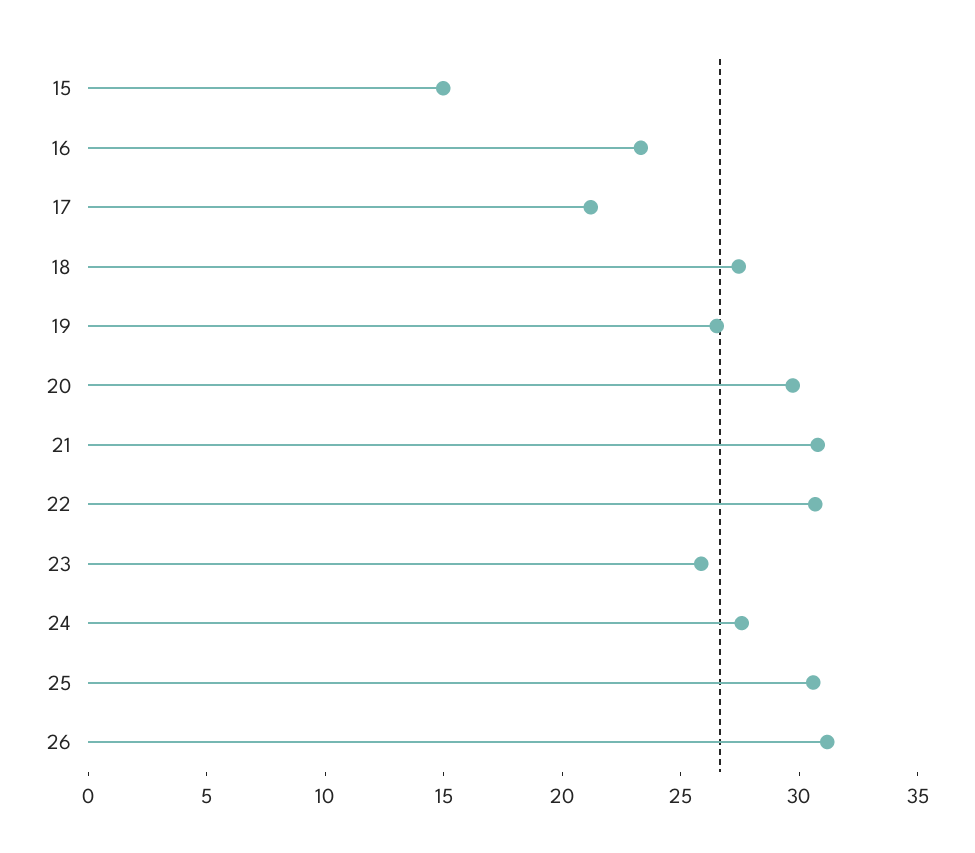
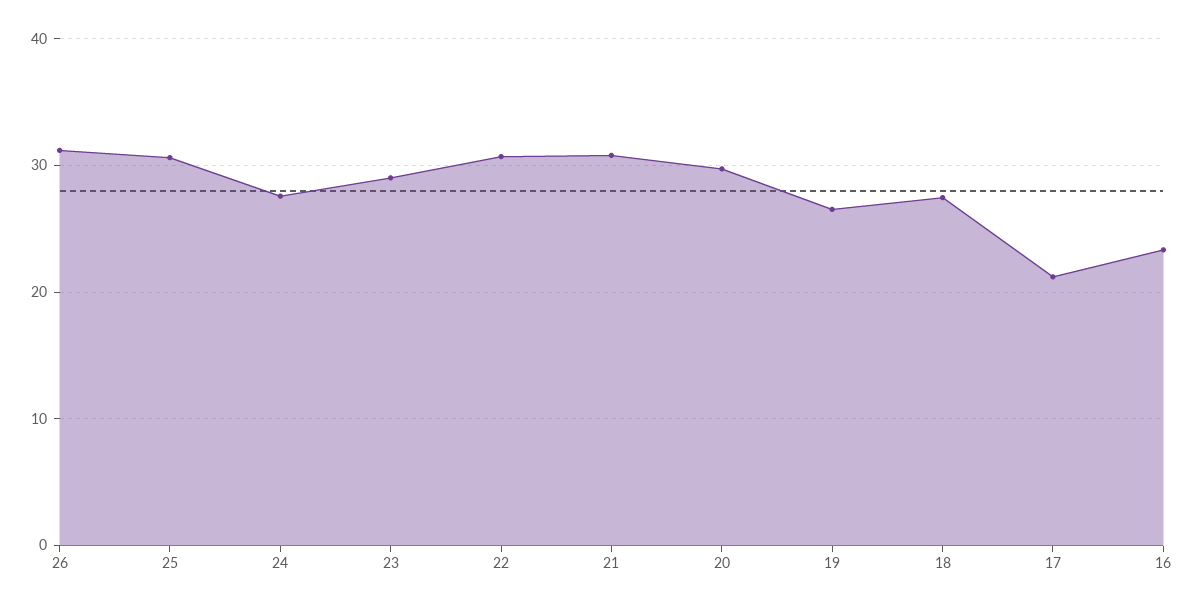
  {
-   "15": 15,
    "16": 23,
    "17": 21,
    "18": 27,
    "19": 27,
    "20": 30,
    "21": 31,
    "22": 31,
-   "23": 26,
+   "23": 29,
    "24": 28,
    "25": 31,
    "26": 31
  }

